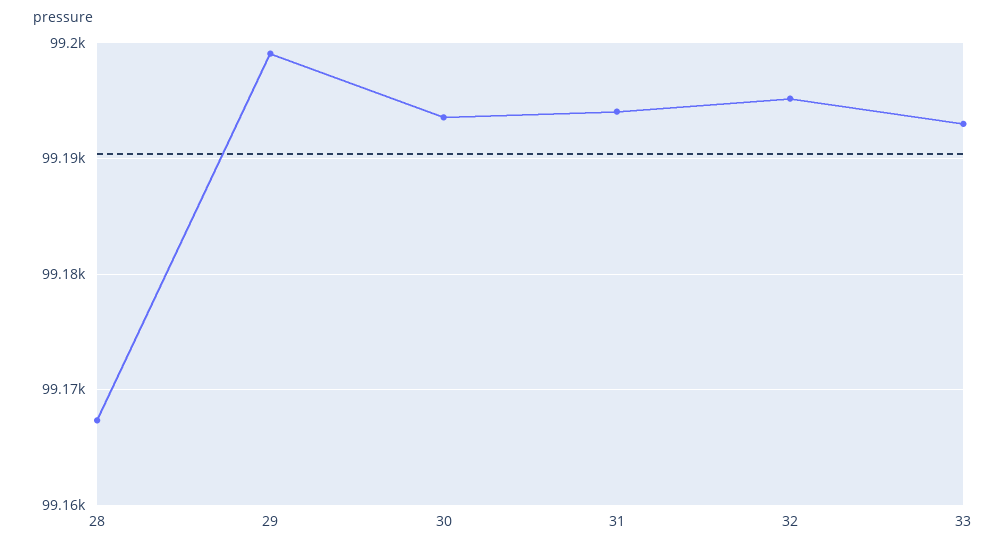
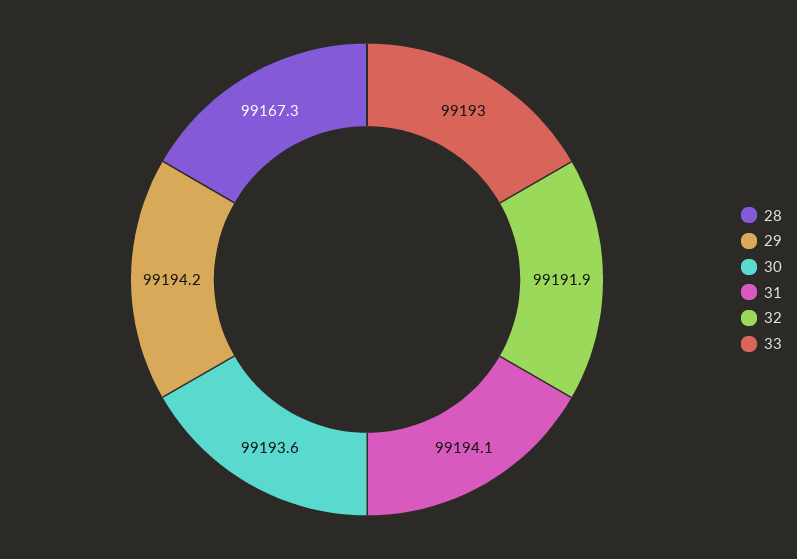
  {
    "28": 99167.3,
-   "29": 99199,
+   "29": 99194.2,
    "30": 99193.6,
    "31": 99194.1,
-   "32": 99195,
+   "32": 99191.9,
    "33": 99193
  }

